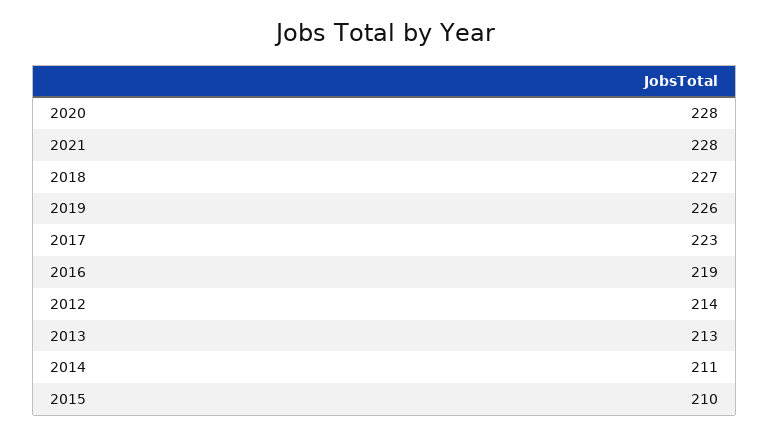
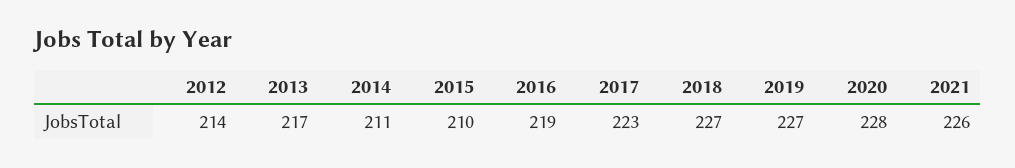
  {
    "2020": 228,
-   "2021": 228,
+   "2021": 226,
    "2018": 227,
-   "2019": 226,
+   "2019": 227,
    "2017": 223,
    "2016": 219,
    "2012": 214,
-   "2013": 213,
+   "2013": 217,
    "2014": 211,
    "2015": 210
  }

